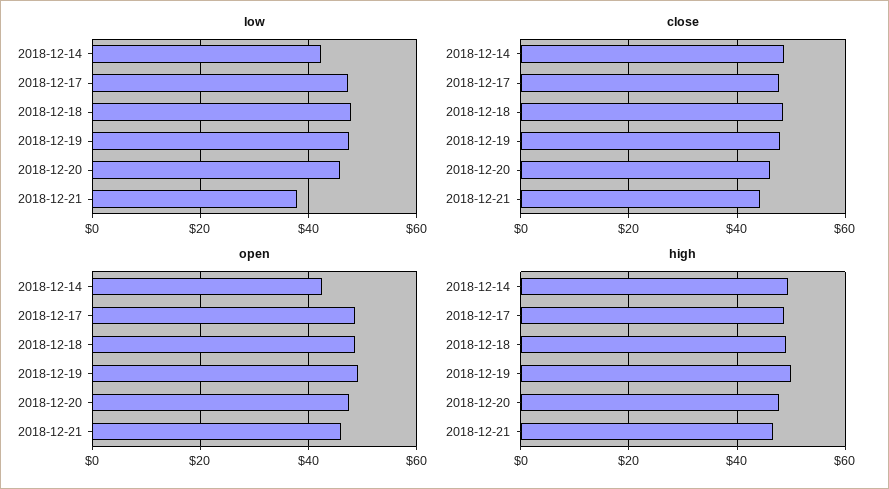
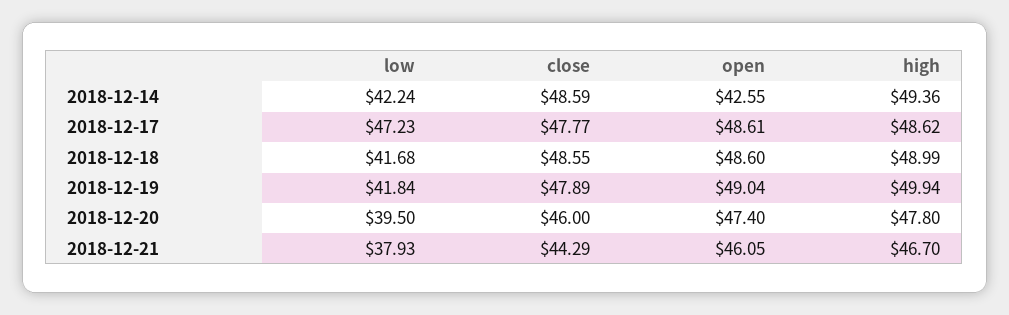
  {
    "low": {
      "2018-12-14": 42.24,
      "2018-12-17": 47.23,
-     "2018-12-18": 48,
+     "2018-12-18": 41.68,
-     "2018-12-19": 48,
+     "2018-12-19": 41.84,
-     "2018-12-20": 46,
+     "2018-12-20": 39.5,
      "2018-12-21": 37.93
    },
    "close": {
      "2018-12-14": 48.59,
      "2018-12-17": 47.77,
      "2018-12-18": 48.55,
      "2018-12-19": 47.89,
      "2018-12-20": 46,
      "2018-12-21": 44.29
    },
    "open": {
      "2018-12-14": 42.55,
      "2018-12-17": 48.61,
      "2018-12-18": 48.6,
      "2018-12-19": 49.04,
      "2018-12-20": 47.4,
      "2018-12-21": 46.05
    },
    "high": {
      "2018-12-14": 49.36,
      "2018-12-17": 48.62,
      "2018-12-18": 48.99,
      "2018-12-19": 49.94,
      "2018-12-20": 47.8,
      "2018-12-21": 46.7
    }
  }

